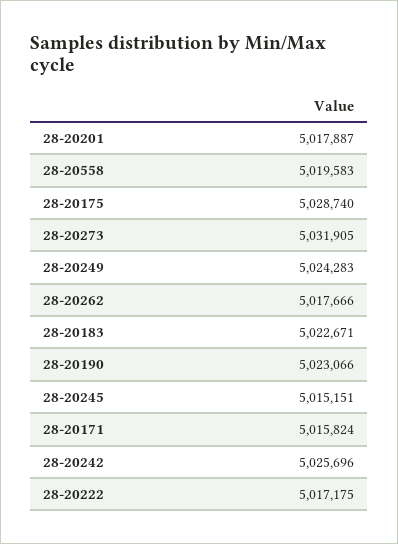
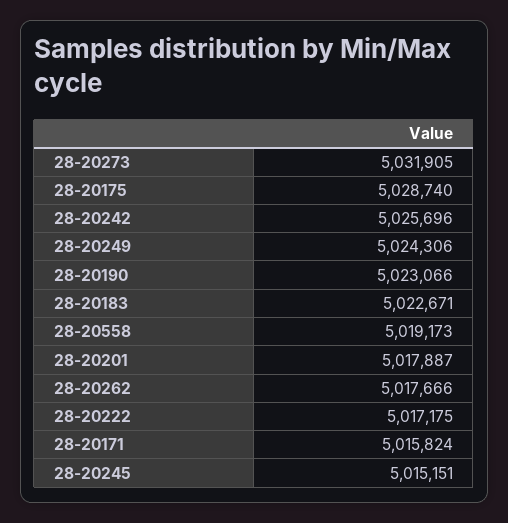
  {
    "28-20201": 5017887,
-   "28-20558": 5019583,
+   "28-20558": 5019173,
    "28-20175": 5028740,
    "28-20273": 5031905,
-   "28-20249": 5024283,
+   "28-20249": 5024306,
    "28-20262": 5017666,
    "28-20183": 5022671,
    "28-20190": 5023066,
    "28-20245": 5015151,
    "28-20171": 5015824,
    "28-20242": 5025696,
    "28-20222": 5017175
  }

